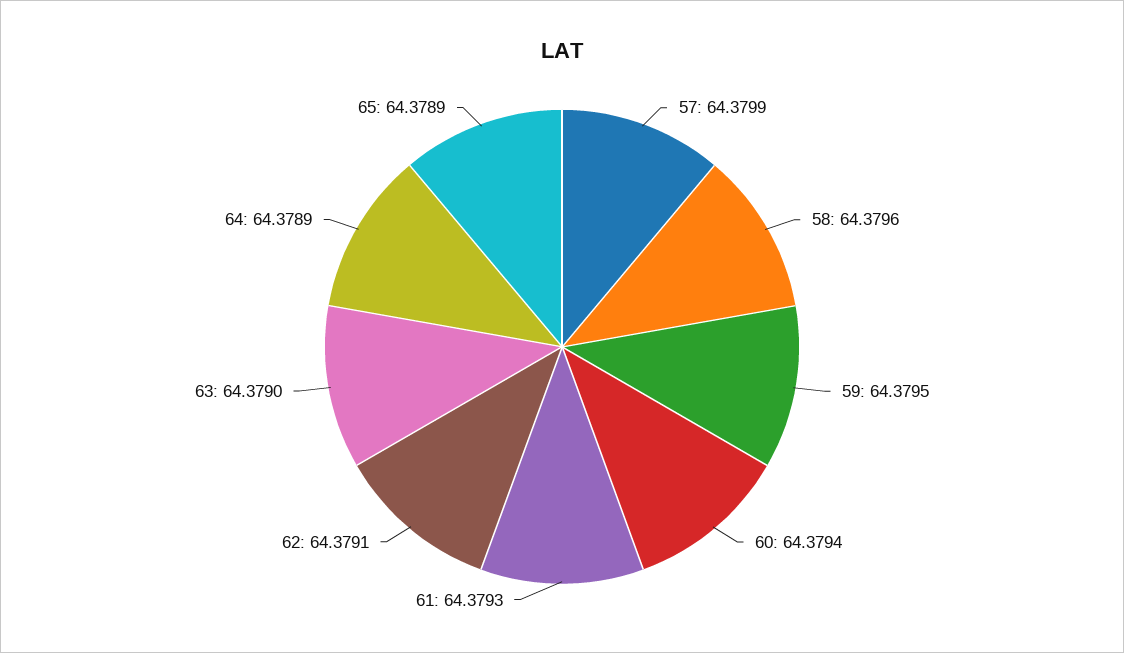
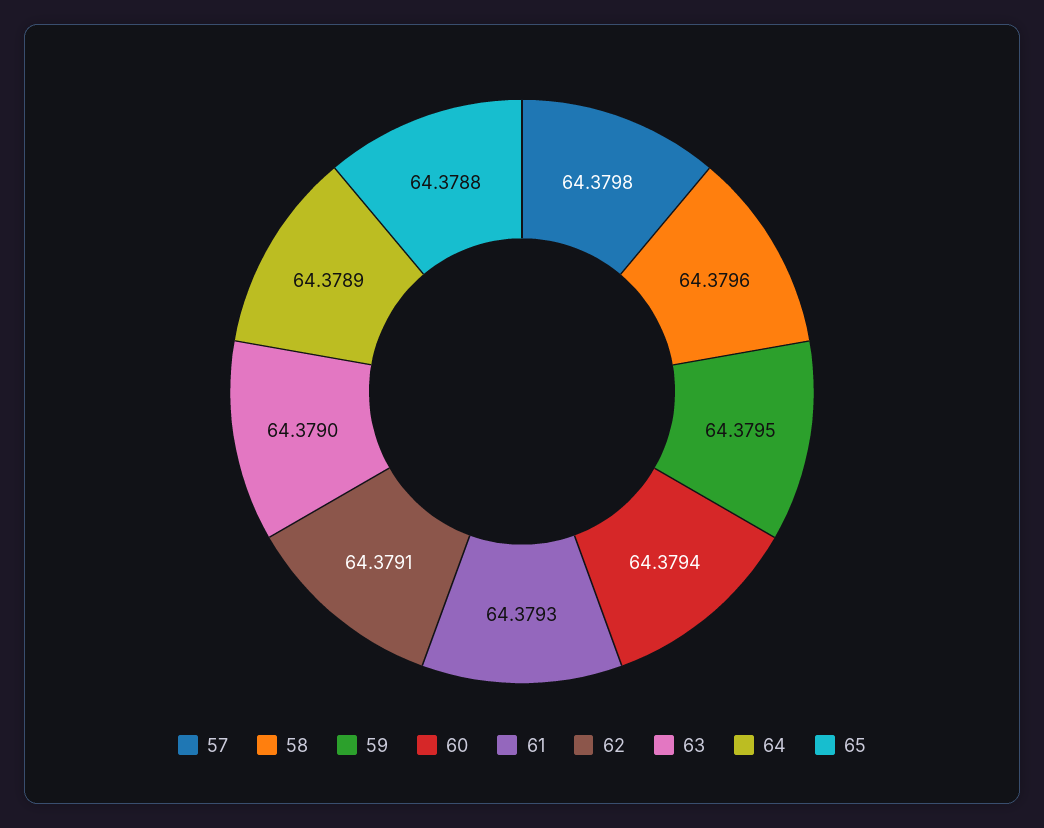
  {
-   "57": 64.3799,
+   "57": 64.3798,
    "58": 64.3796,
    "59": 64.3795,
    "60": 64.3794,
    "61": 64.3793,
    "62": 64.3791,
    "63": 64.379,
    "64": 64.3789,
-   "65": 64.3789
+   "65": 64.3788
  }

